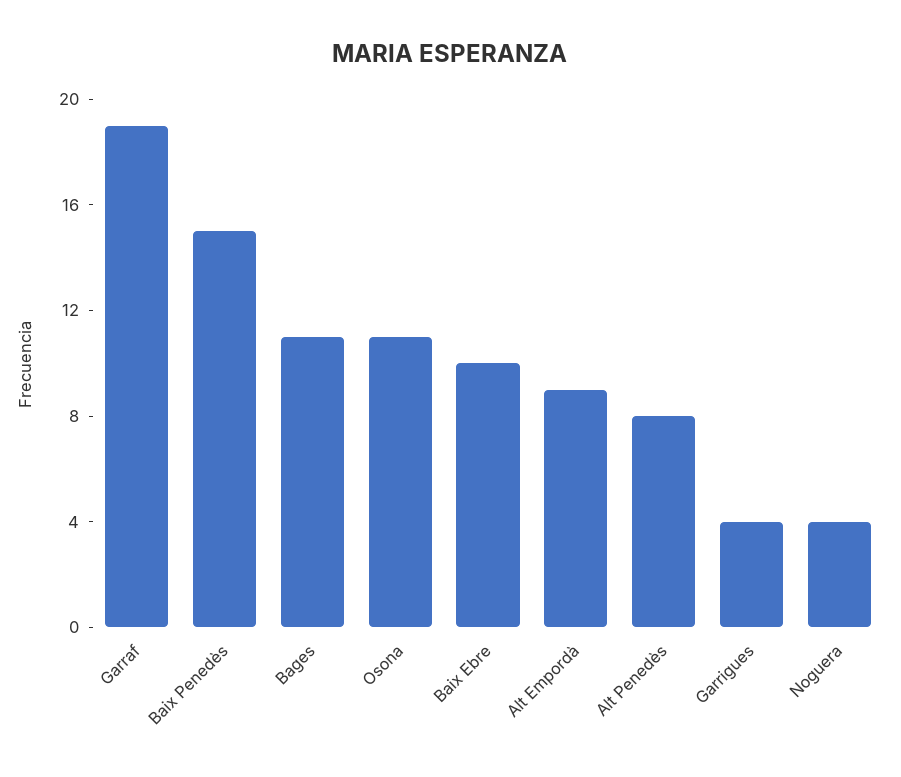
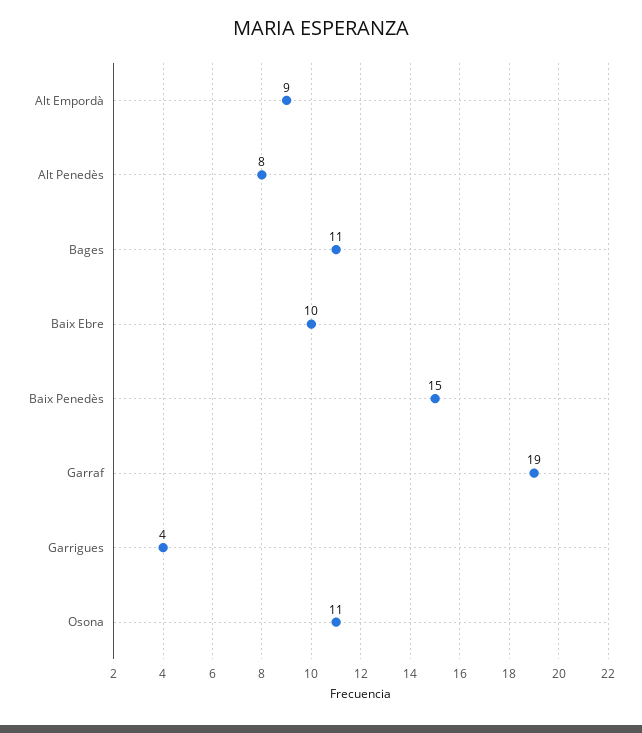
  {
    "Garraf": 19,
    "Baix Penedès": 15,
    "Bages": 11,
    "Osona": 11,
    "Baix Ebre": 10,
    "Alt Empordà": 9,
    "Alt Penedès": 8,
-   "Garrigues": 4,
+   "Garrigues": 4
-   "Noguera": 4
  }

